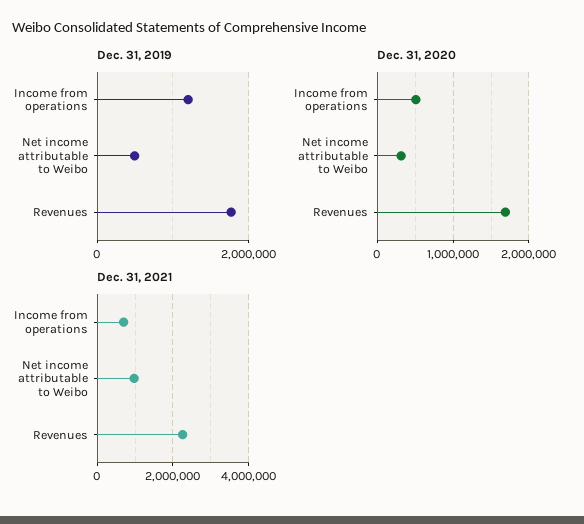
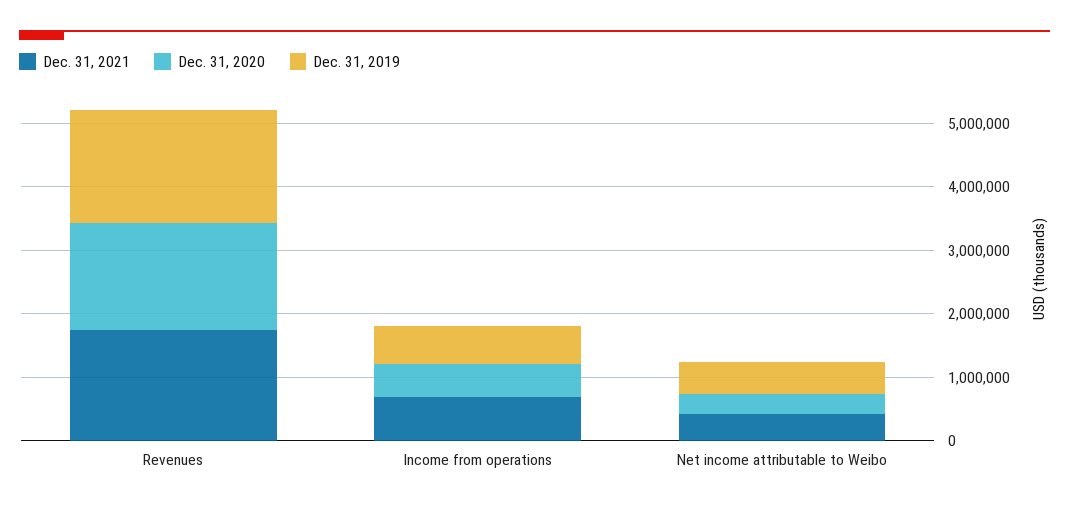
  {
    "Dec. 31, 2019": {
-     "Income from operations": 1200000,
+     "Income from operations": 600000,
      "Net income attributable to Weibo": 400000,
      "Revenues": 1800000
    },
    "Dec. 31, 2020": {
      "Income from operations": 500000,
      "Net income attributable to Weibo": 300000,
      "Revenues": 1700000
    },
    "Dec. 31, 2021": {
      "Income from operations": 600000,
-     "Net income attributable to Weibo": 1000000,
+     "Net income attributable to Weibo": 400000,
-     "Revenues": 2200000
+     "Revenues": 1800000
    }
  }

